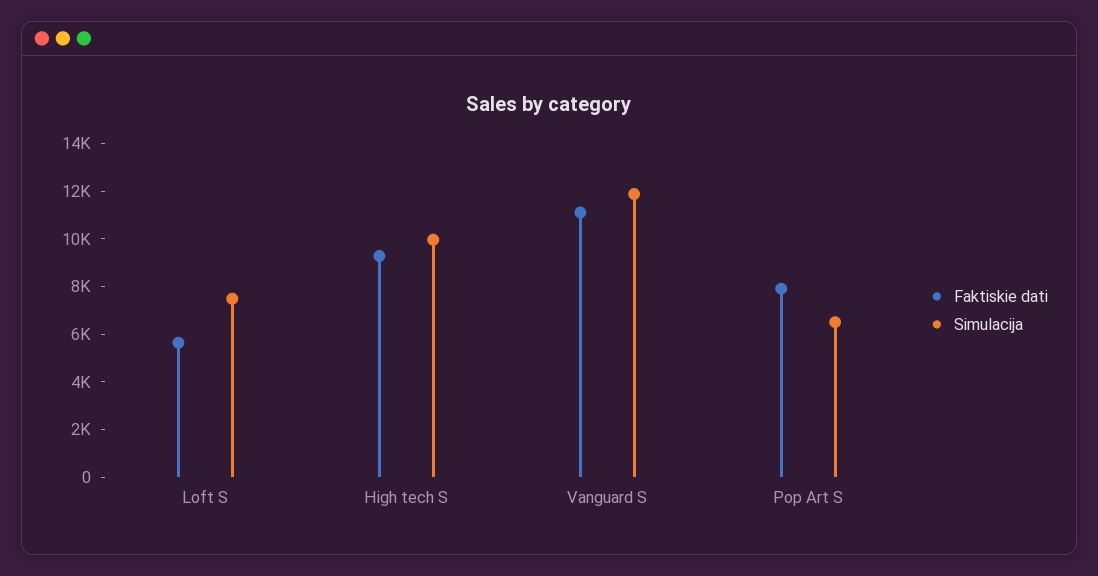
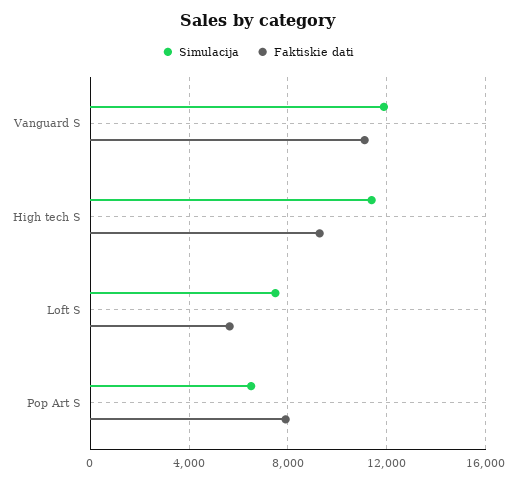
  {
    "Faktiskie dati": {
      "Loft S": 5500,
      "High tech S": 9500,
      "Vanguard S": 11000,
      "Pop Art S": 8000
    },
    "Simulacija": {
      "Loft S": 7500,
-     "High tech S": 10000,
+     "High tech S": 11500,
      "Vanguard S": 12000,
      "Pop Art S": 6500
    }
  }

